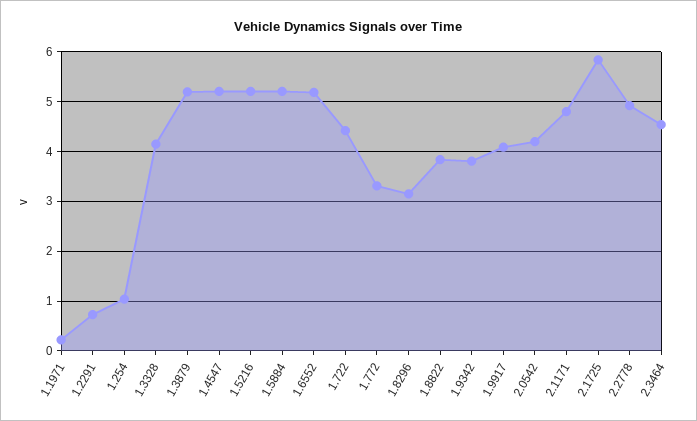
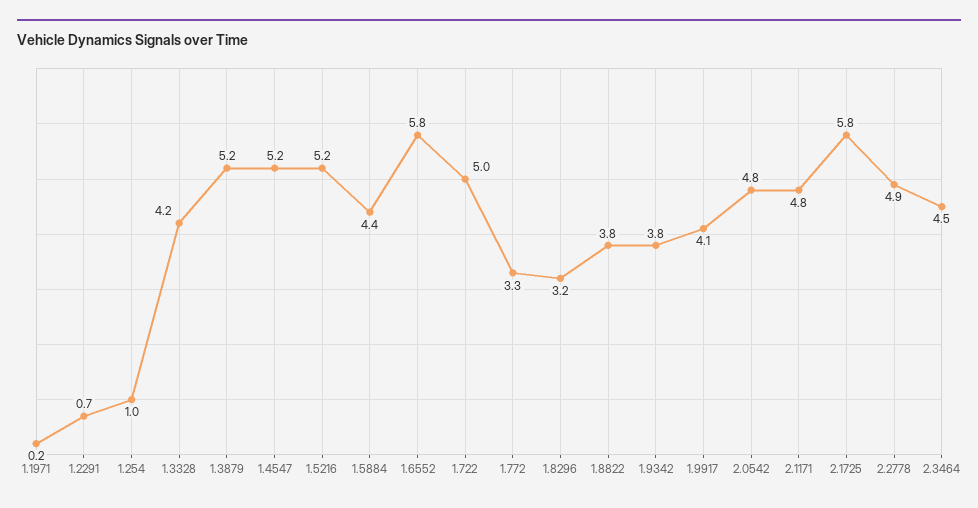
  {
    "1.1971": 0.2,
    "1.2291": 0.7,
    "1.254": 1,
    "1.3328": 4.2,
    "1.3879": 5.2,
    "1.4547": 5.2,
    "1.5216": 5.2,
-   "1.5884": 5.2,
+   "1.5884": 4.4,
-   "1.6552": 5.2,
+   "1.6552": 5.8,
-   "1.722": 4.4,
+   "1.722": 5,
    "1.772": 3.3,
    "1.8296": 3.2,
    "1.8822": 3.8,
    "1.9342": 3.8,
    "1.9917": 4.1,
-   "2.0542": 4.2,
+   "2.0542": 4.8,
    "2.1171": 4.8,
    "2.1725": 5.8,
    "2.2778": 4.9,
    "2.3464": 4.5
  }

